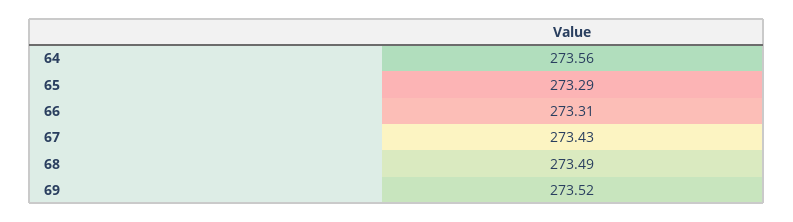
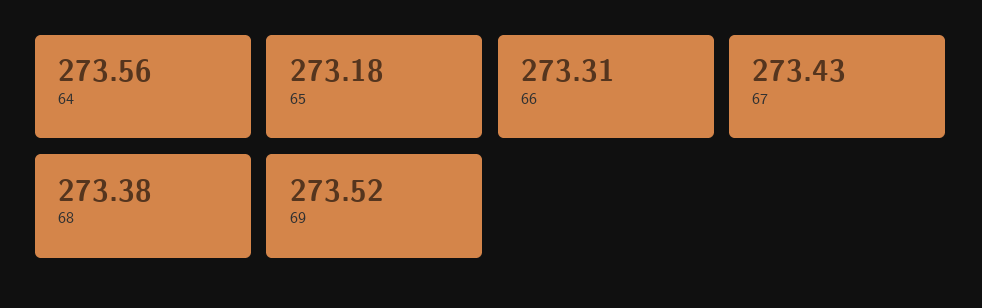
  {
    "64": 273.56,
-   "65": 273.29,
+   "65": 273.18,
    "66": 273.31,
    "67": 273.43,
-   "68": 273.49,
+   "68": 273.38,
    "69": 273.52
  }

